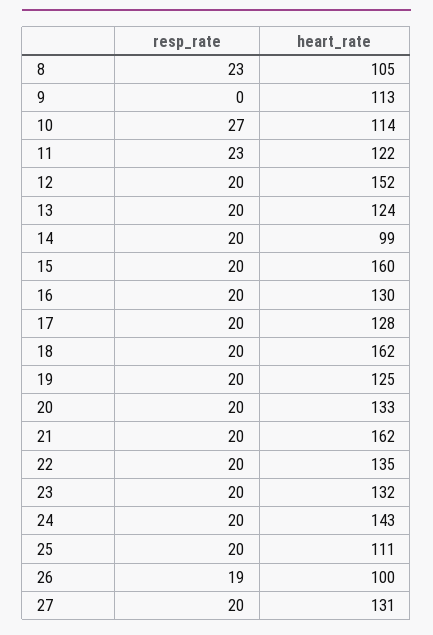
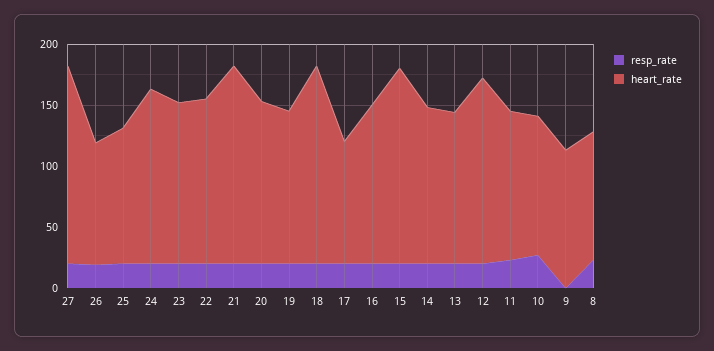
  {
    "resp_rate": {
      "8": 23,
      "9": 0,
      "10": 27,
      "11": 23,
      "12": 20,
      "13": 20,
      "14": 20,
      "15": 20,
      "16": 20,
      "17": 20,
      "18": 20,
      "19": 20,
      "20": 20,
      "21": 20,
      "22": 20,
      "23": 20,
      "24": 20,
      "25": 20,
      "26": 19,
      "27": 20
    },
    "heart_rate": {
      "8": 105,
      "9": 113,
      "10": 114,
      "11": 122,
      "12": 152,
      "13": 124,
-     "14": 99,
+     "14": 130,
      "15": 160,
      "16": 130,
-     "17": 128,
+     "17": 100,
      "18": 162,
      "19": 125,
      "20": 133,
      "21": 162,
      "22": 135,
      "23": 132,
      "24": 143,
      "25": 111,
      "26": 100,
-     "27": 131
+     "27": 160
    }
  }

